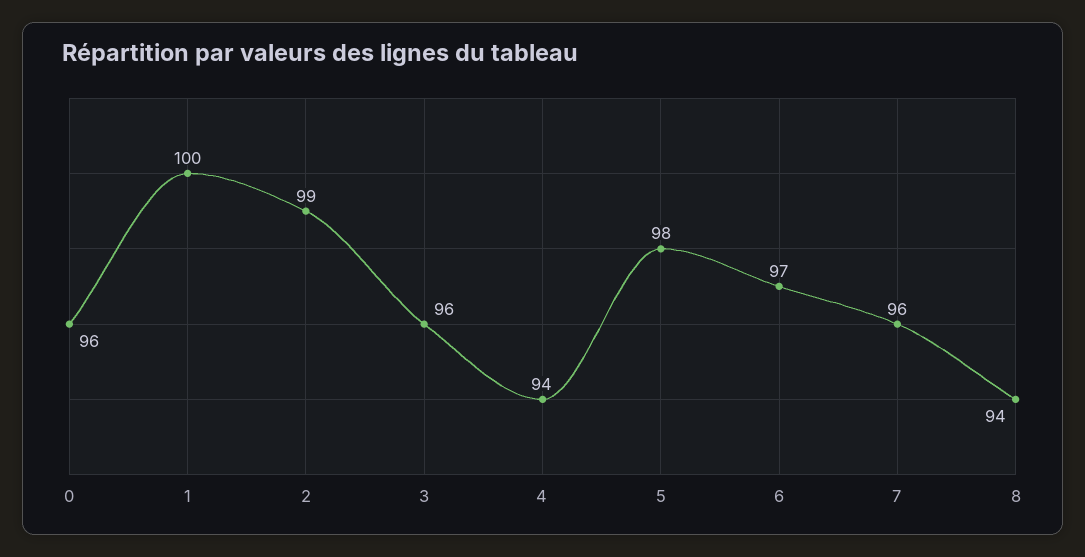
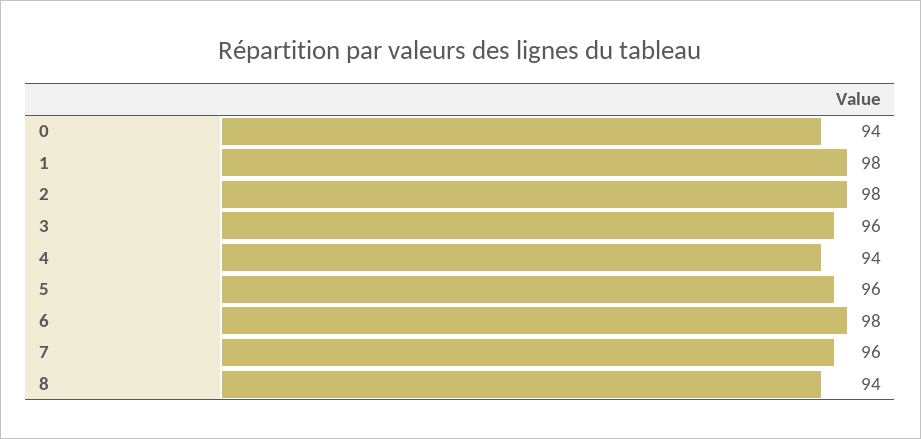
  {
-   "0": 96,
+   "0": 94,
-   "1": 100,
+   "1": 98,
-   "2": 99,
+   "2": 98,
    "3": 96,
    "4": 94,
-   "5": 98,
+   "5": 96,
-   "6": 97,
+   "6": 98,
    "7": 96,
    "8": 94
  }

